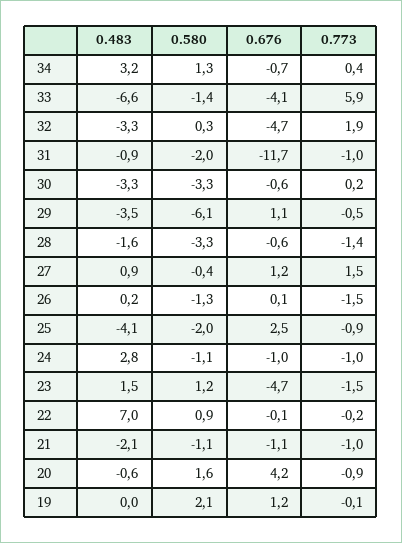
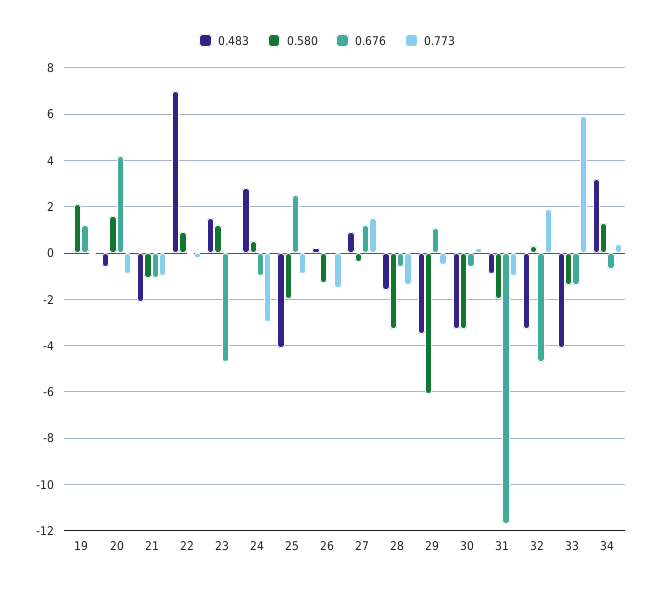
  {
    "0.483": {
      "34": 3.2,
-     "33": -6.6,
+     "33": -4,
      "32": -3.3,
      "31": -0.9,
      "30": -3.3,
      "29": -3.5,
      "28": -1.6,
      "27": 0.9,
      "26": 0.2,
      "25": -4.1,
      "24": 2.8,
      "23": 1.5,
      "22": 7,
      "21": -2.1,
      "20": -0.6,
      "19": 0
    },
    "0.580": {
      "34": 1.3,
      "33": -1.4,
      "32": 0.3,
      "31": -2,
      "30": -3.3,
      "29": -6.1,
      "28": -3.3,
      "27": -0.4,
      "26": -1.3,
      "25": -2,
-     "24": -1.1,
+     "24": 0.5,
      "23": 1.2,
      "22": 0.9,
      "21": -1.1,
      "20": 1.6,
      "19": 2.1
    },
    "0.676": {
      "34": -0.7,
-     "33": -4.1,
+     "33": -1.5,
      "32": -4.7,
      "31": -11.7,
      "30": -0.6,
      "29": 1.1,
      "28": -0.6,
      "27": 1.2,
      "26": 0.1,
      "25": 2.5,
      "24": -1,
      "23": -4.7,
      "22": -0.1,
      "21": -1.1,
      "20": 4.2,
      "19": 1.2
    },
    "0.773": {
      "34": 0.4,
      "33": 5.9,
      "32": 1.9,
      "31": -1,
      "30": 0.2,
      "29": -0.5,
      "28": -1.4,
      "27": 1.5,
      "26": -1.5,
      "25": -0.9,
-     "24": -1,
+     "24": -3,
-     "23": -1.5,
+     "23": 0,
      "22": -0.2,
      "21": -1,
      "20": -0.9,
      "19": -0.1
    }
  }

